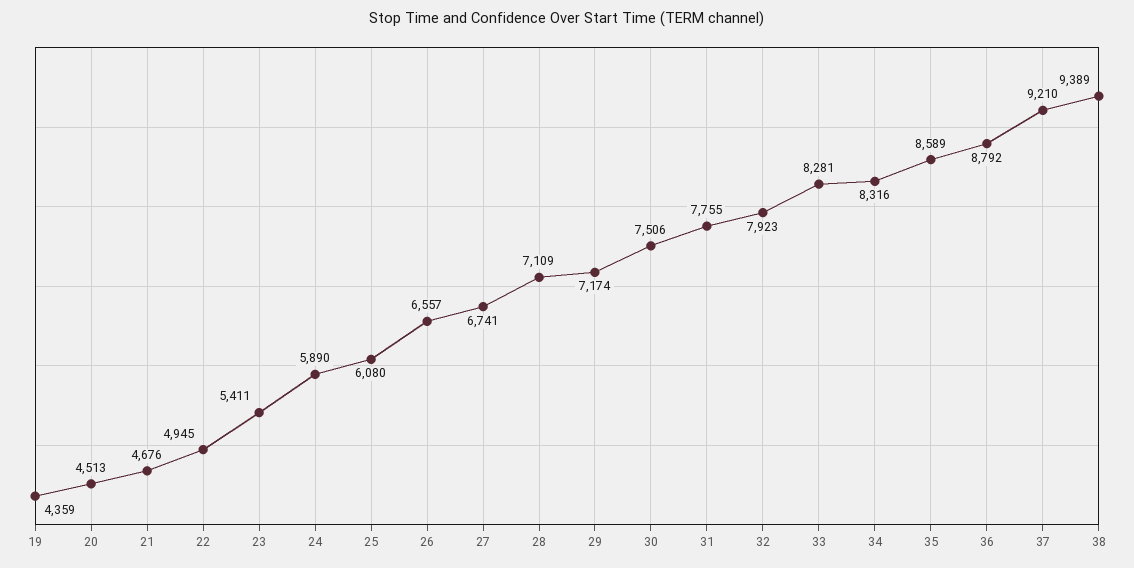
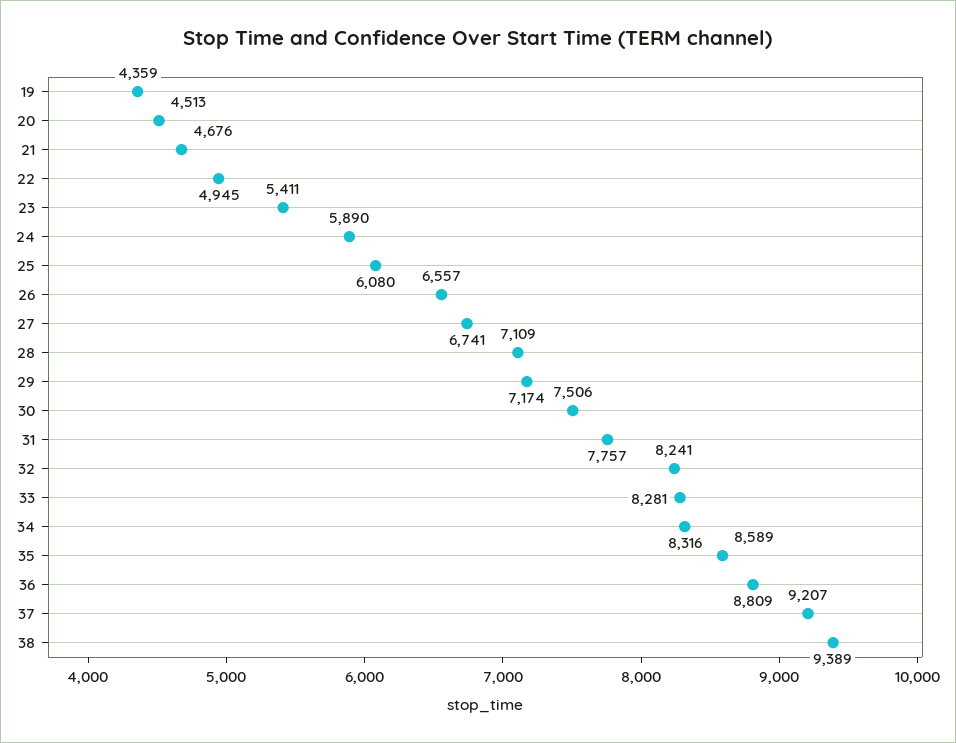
  {
    "19": 4359,
    "20": 4513,
    "21": 4676,
    "22": 4945,
    "23": 5411,
    "24": 5890,
    "25": 6080,
    "26": 6557,
    "27": 6741,
    "28": 7109,
    "29": 7174,
    "30": 7506,
-   "31": 7755,
+   "31": 7757,
-   "32": 7923,
+   "32": 8241,
    "33": 8281,
    "34": 8316,
    "35": 8589,
-   "36": 8792,
+   "36": 8809,
-   "37": 9210,
+   "37": 9207,
    "38": 9389
  }

